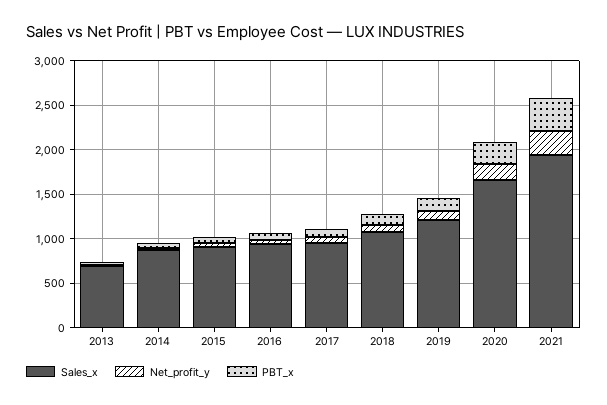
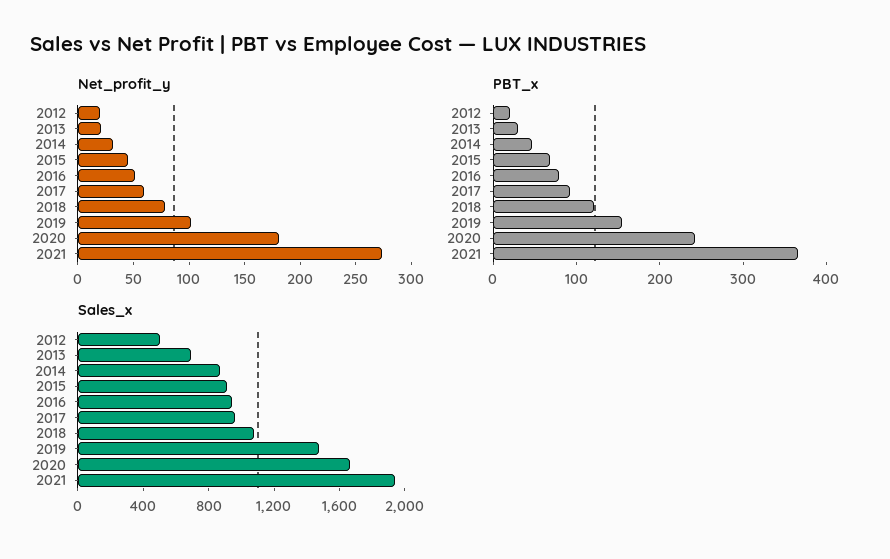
  {
    "Sales_x": {
      "2013": 700,
      "2014": 900,
      "2015": 900,
      "2016": 900,
      "2017": 1000,
      "2018": 1100,
-     "2019": 1200,
+     "2019": 1500,
      "2020": 1700,
-     "2021": 1900
+     "2021": 1900,
+     "2012": 500
    },
    "Net_profit_y": {
      "2013": 20,
      "2014": 30,
      "2015": 50,
      "2016": 50,
      "2017": 60,
      "2018": 80,
      "2019": 100,
      "2020": 180,
-     "2021": 270
+     "2021": 270,
+     "2012": 20
    },
    "PBT_x": {
      "2013": 20,
      "2014": 40,
      "2015": 60,
      "2016": 80,
      "2017": 100,
      "2018": 120,
      "2019": 160,
      "2020": 240,
-     "2021": 360
+     "2021": 360,
+     "2012": 20
    }
  }

